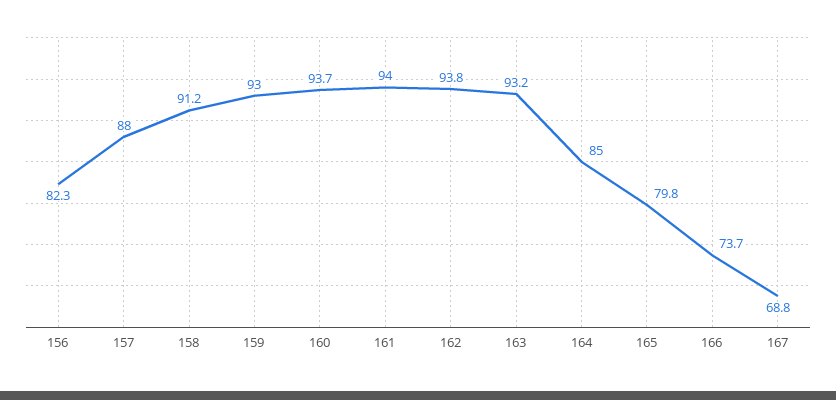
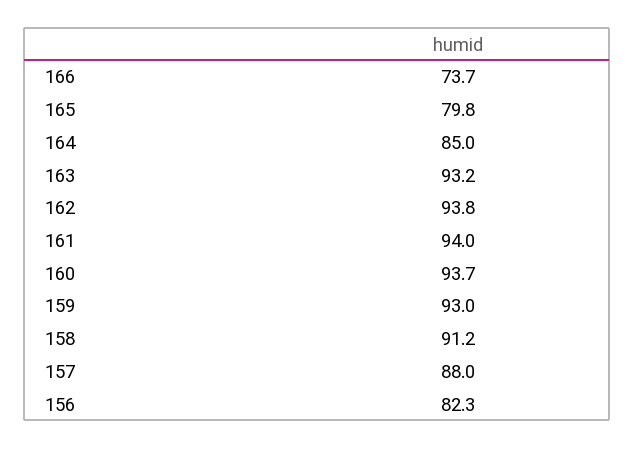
  {
    "156": 82.3,
    "157": 88,
    "158": 91.2,
    "159": 93,
    "160": 93.7,
    "161": 94,
    "162": 93.8,
    "163": 93.2,
    "164": 85,
    "165": 79.8,
-   "166": 73.7,
+   "166": 73.7
-   "167": 68.8
  }

